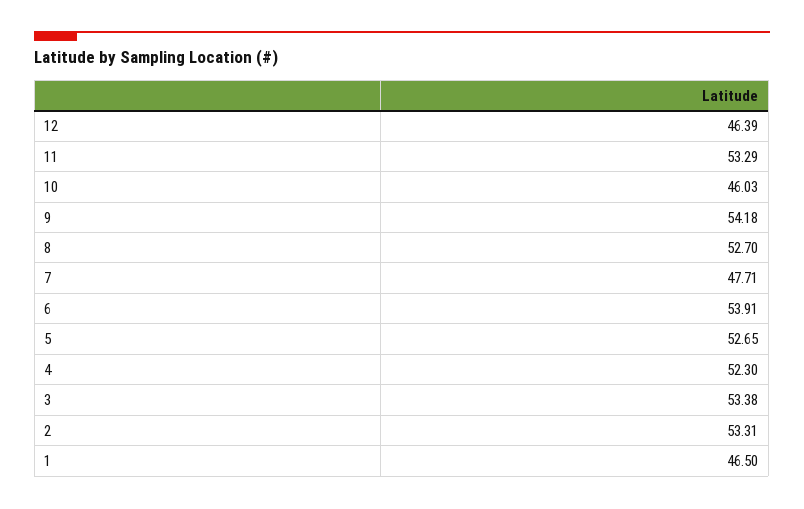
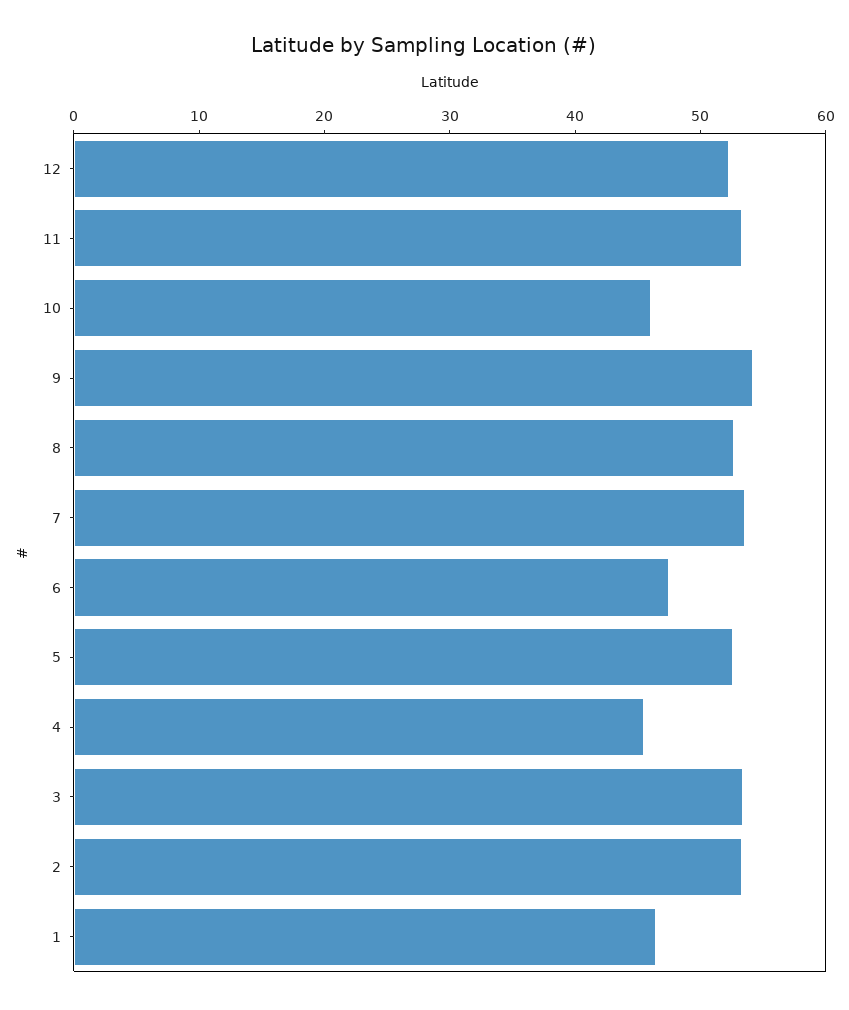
  {
-   "12": 46.39,
+   "12": 52,
    "11": 53.29,
    "10": 46.03,
    "9": 54.18,
    "8": 52.7,
-   "7": 47.71,
+   "7": 54,
-   "6": 53.91,
+   "6": 48,
    "5": 52.65,
-   "4": 52.3,
+   "4": 46,
    "3": 53.38,
    "2": 53.31,
    "1": 46.5
  }

